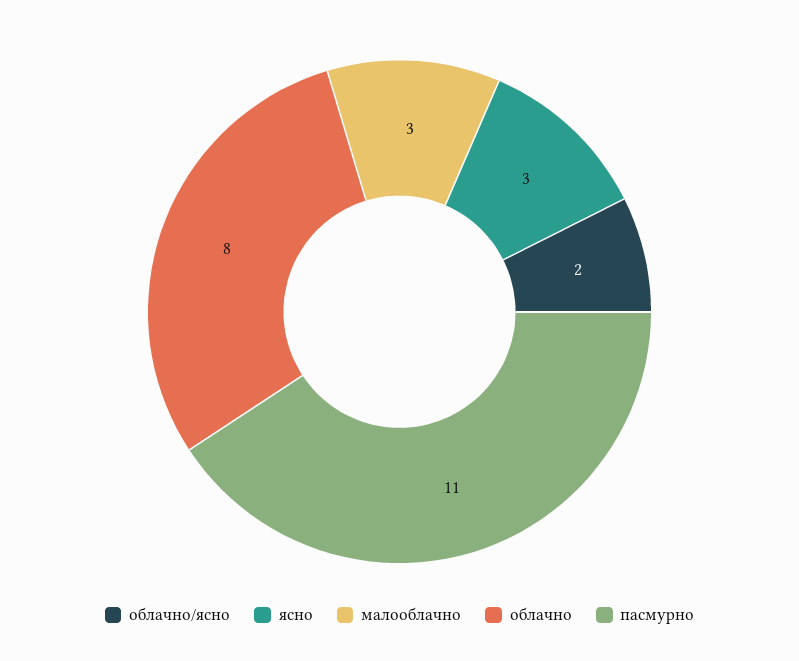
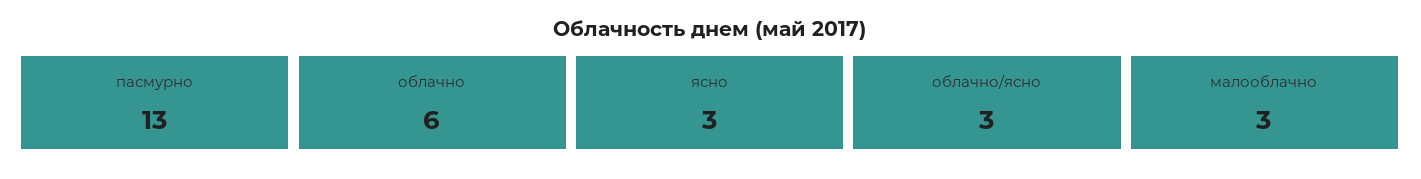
  {
-   "облачно/ясно": 2,
+   "облачно/ясно": 3,
    "ясно": 3,
    "малооблачно": 3,
-   "облачно": 8,
+   "облачно": 6,
-   "пасмурно": 11
+   "пасмурно": 13
  }

